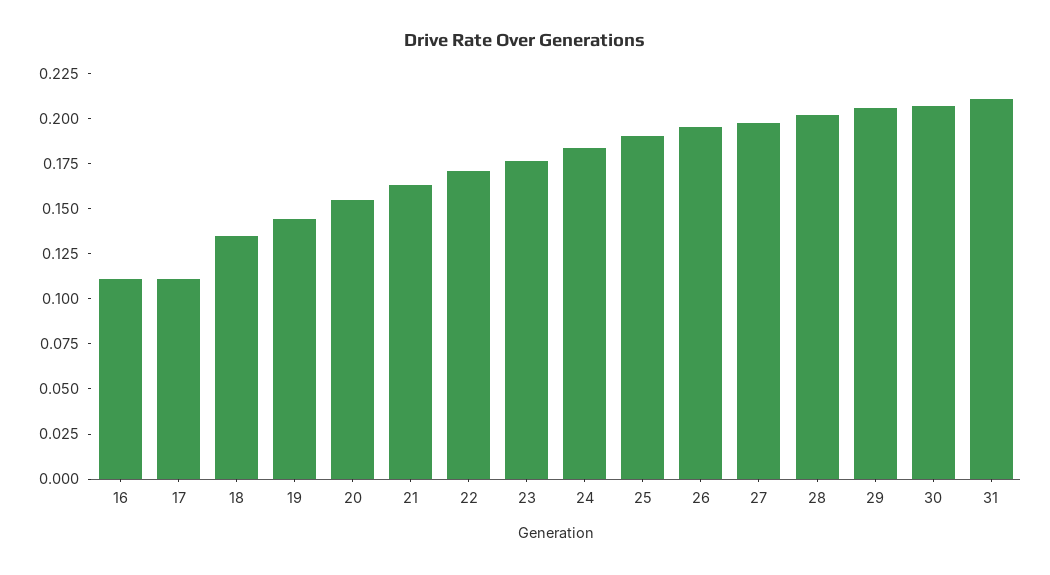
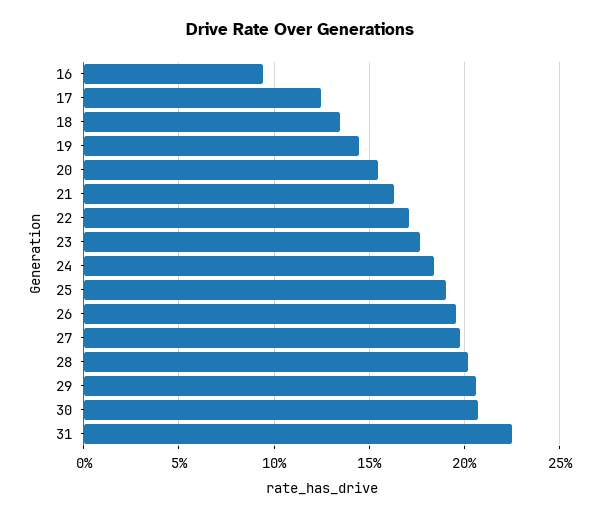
  {
-   "16": 0.11,
+   "16": 0.095,
-   "17": 0.11,
+   "17": 0.125,
    "18": 0.135,
    "19": 0.145,
    "20": 0.155,
    "21": 0.165,
    "22": 0.17,
    "23": 0.175,
    "24": 0.185,
    "25": 0.19,
    "26": 0.195,
    "27": 0.2,
    "28": 0.2,
    "29": 0.205,
    "30": 0.205,
-   "31": 0.21
+   "31": 0.225
  }

